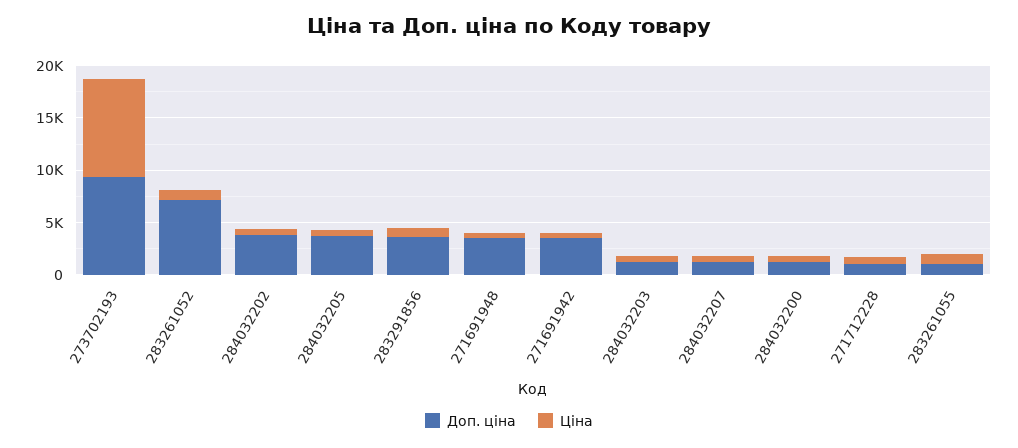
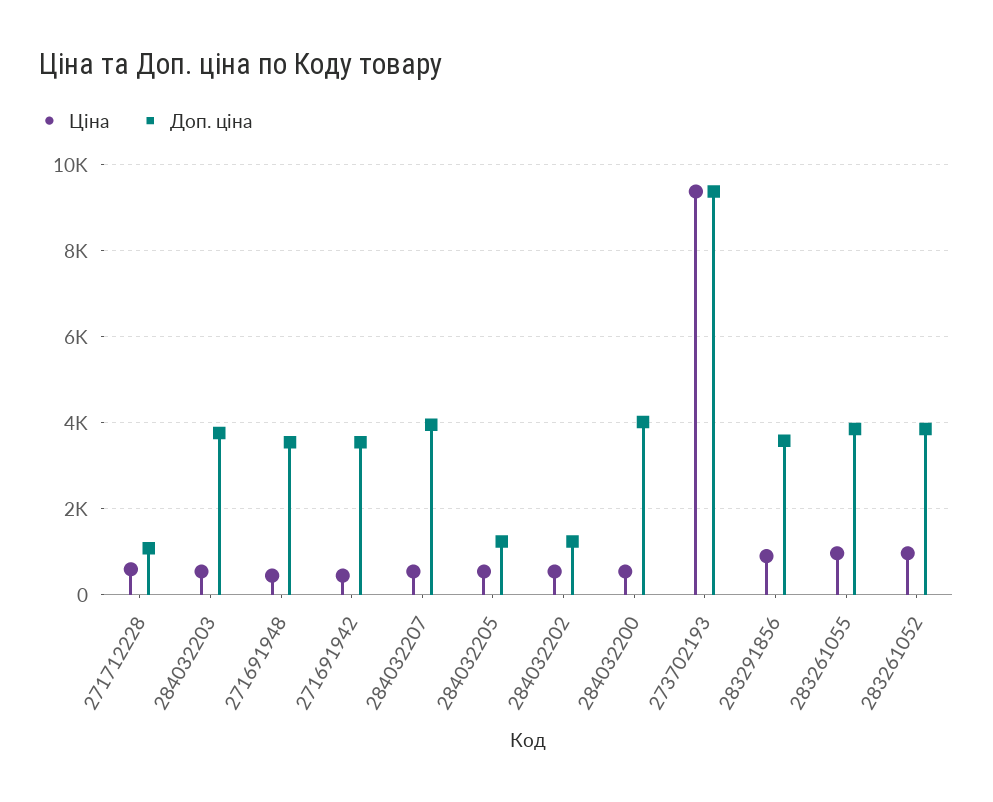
  {
    "Доп. ціна": {
      "273702193": 9400,
-     "283261052": 7000,
+     "283261052": 3800,
-     "284032202": 4000,
+     "284032202": 1200,
-     "284032205": 4000,
+     "284032205": 1200,
      "283291856": 3600,
      "271691948": 3600,
      "271691942": 3600,
-     "284032203": 1000,
+     "284032203": 3800,
-     "284032207": 1000,
+     "284032207": 4000,
-     "284032200": 1000,
+     "284032200": 4000,
      "271712228": 1000,
-     "283261055": 1000
+     "283261055": 3800
    },
    "Ціна": {
      "273702193": 9400,
      "283261052": 1000,
      "284032202": 600,
      "284032205": 600,
      "283291856": 800,
      "271691948": 400,
      "271691942": 400,
      "284032203": 600,
      "284032207": 600,
      "284032200": 600,
      "271712228": 600,
      "283261055": 1000
    }
  }

